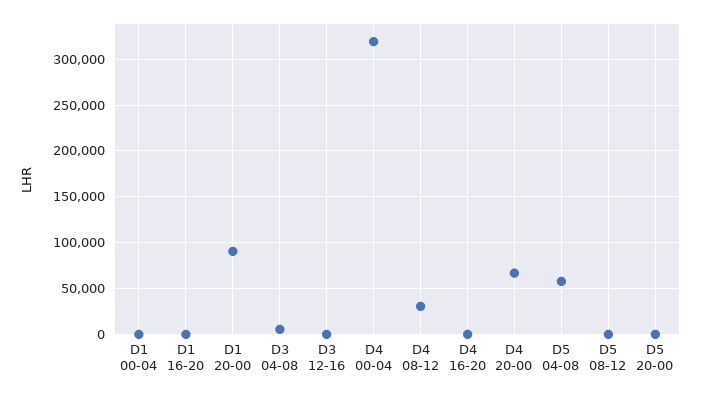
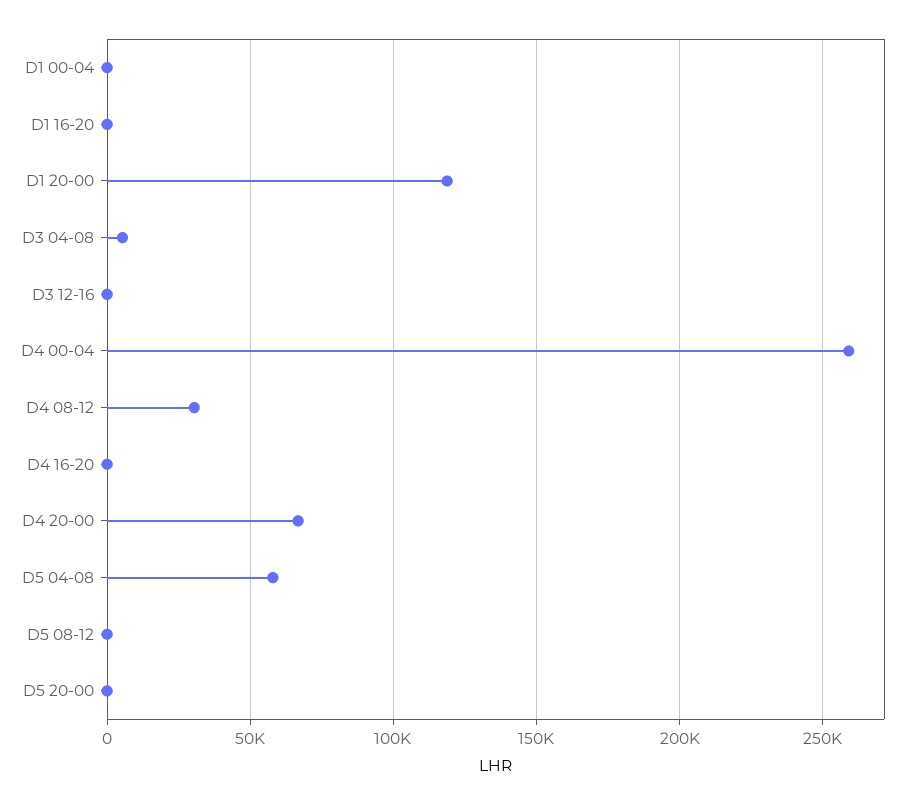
  {
    "D1 00-04": 0,
    "D1 16-20": 0,
-   "D1 20-00": 90000,
+   "D1 20-00": 120000,
    "D3 04-08": 5000,
    "D3 12-16": 0,
-   "D4 00-04": 320000,
+   "D4 00-04": 260000,
    "D4 08-12": 30000,
    "D4 16-20": 0,
    "D4 20-00": 65000,
    "D5 04-08": 60000,
    "D5 08-12": 0,
    "D5 20-00": 0
  }

